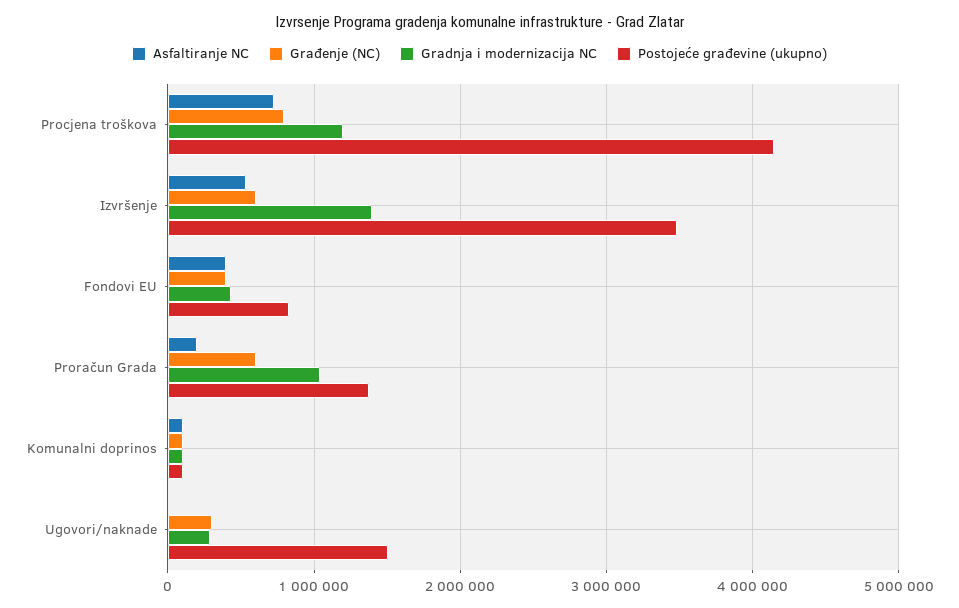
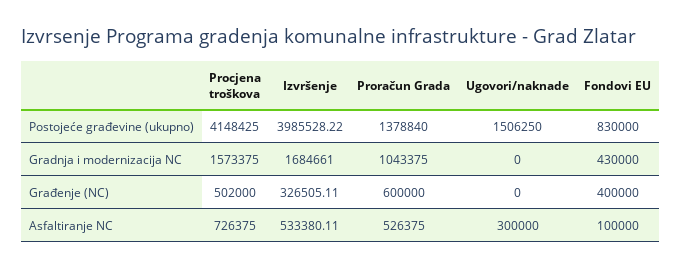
  {
    "Asfaltiranje NC": {
      "Procjena troškova": 726375,
      "Izvršenje": 533380.11,
-     "Fondovi EU": 400000,
+     "Fondovi EU": 100000,
-     "Proračun Grada": 200000,
+     "Proračun Grada": 526375,
-     "Komunalni doprinos": 100000,
-     "Ugovori/naknade": 0
+     "Ugovori/naknade": 300000
    },
    "Građenje (NC)": {
-     "Procjena troškova": 800000,
+     "Procjena troškova": 502000,
-     "Izvršenje": 600000,
+     "Izvršenje": 326505.11,
      "Fondovi EU": 400000,
      "Proračun Grada": 600000,
-     "Komunalni doprinos": 100000,
-     "Ugovori/naknade": 300000
+     "Ugovori/naknade": 0
    },
    "Gradnja i modernizacija NC": {
-     "Procjena troškova": 1200000,
+     "Procjena troškova": 1573375,
-     "Izvršenje": 1400000,
+     "Izvršenje": 1684661,
      "Fondovi EU": 430000,
      "Proračun Grada": 1043375,
-     "Komunalni doprinos": 100000,
-     "Ugovori/naknade": 300000
+     "Ugovori/naknade": 0
    },
    "Postojeće građevine (ukupno)": {
      "Procjena troškova": 4148425,
-     "Izvršenje": 3500000,
+     "Izvršenje": 3985528.22,
      "Fondovi EU": 830000,
      "Proračun Grada": 1378840,
-     "Komunalni doprinos": 100000,
      "Ugovori/naknade": 1506250
    }
  }

